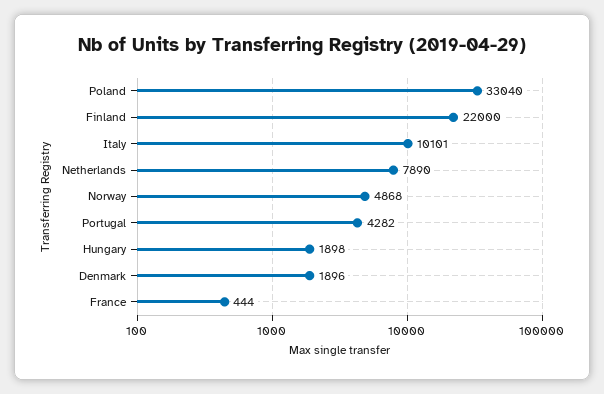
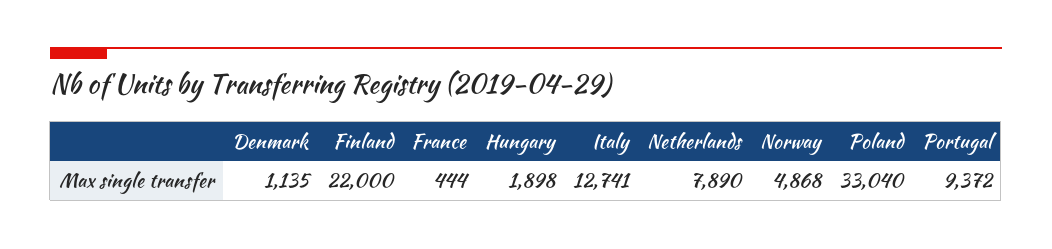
  {
    "Poland": 33040,
    "Finland": 22000,
-   "Italy": 10101,
+   "Italy": 12741,
    "Netherlands": 7890,
    "Norway": 4868,
-   "Portugal": 4282,
+   "Portugal": 9372,
    "Hungary": 1898,
-   "Denmark": 1896,
+   "Denmark": 1135,
    "France": 444
  }

